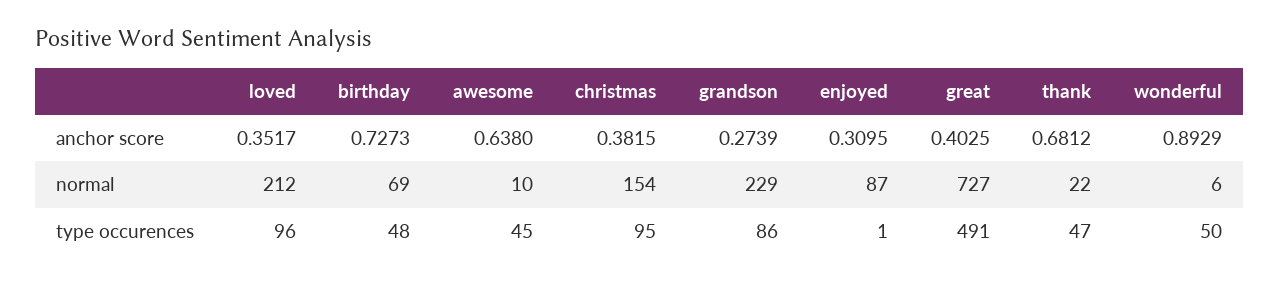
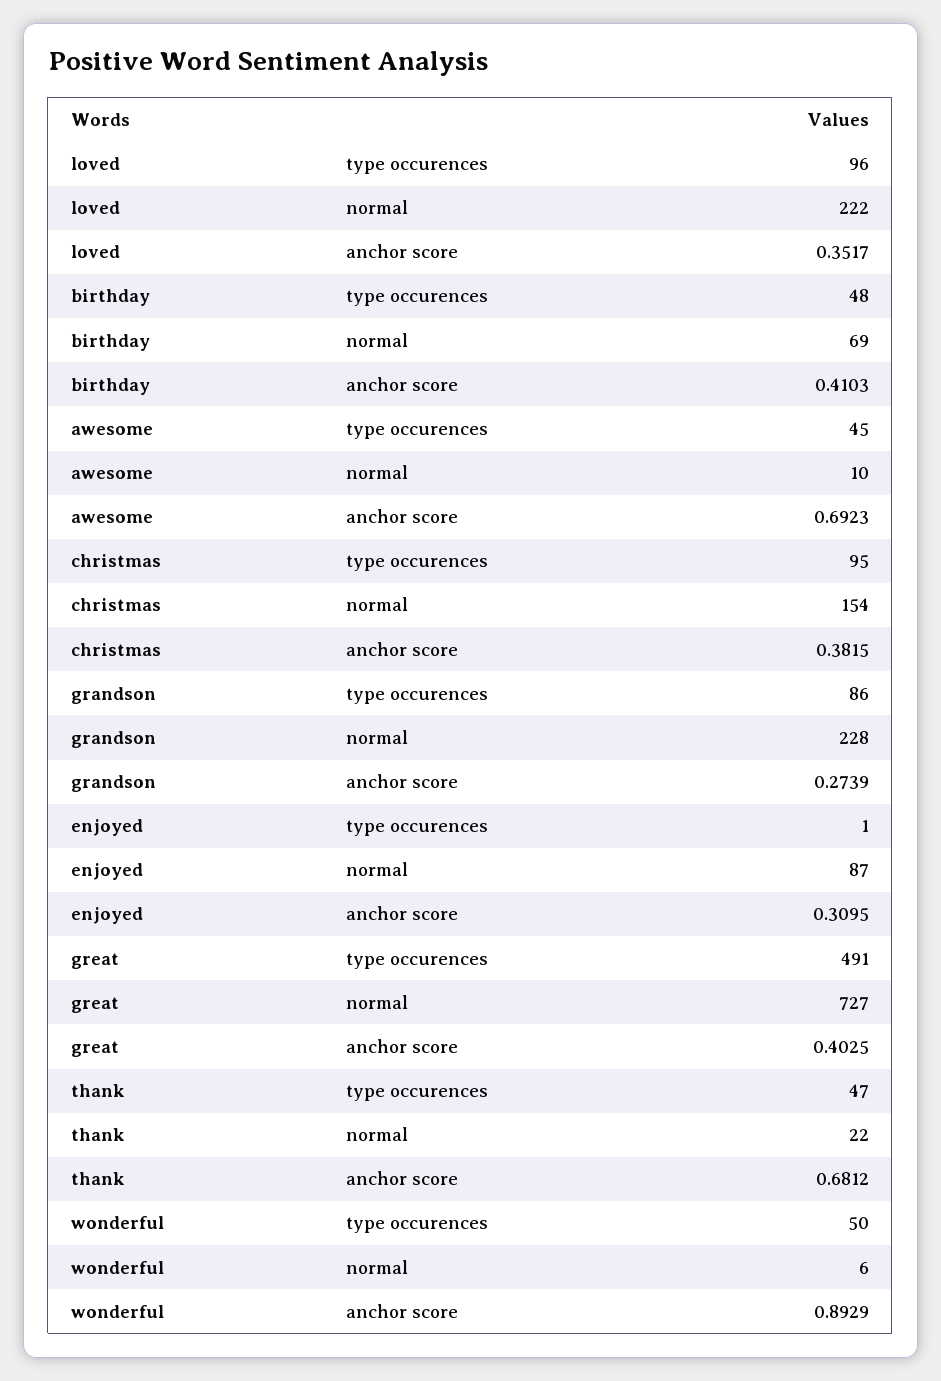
  {
    "loved": {
      "anchor score": 0.3517,
-     "normal": 212,
+     "normal": 222,
      "type occurences": 96
    },
    "birthday": {
-     "anchor score": 0.7273,
+     "anchor score": 0.4103,
      "normal": 69,
      "type occurences": 48
    },
    "awesome": {
-     "anchor score": 0.638,
+     "anchor score": 0.6923,
      "normal": 10,
      "type occurences": 45
    },
    "christmas": {
      "anchor score": 0.3815,
      "normal": 154,
      "type occurences": 95
    },
    "grandson": {
      "anchor score": 0.2739,
-     "normal": 229,
+     "normal": 228,
      "type occurences": 86
    },
    "enjoyed": {
      "anchor score": 0.3095,
      "normal": 87,
      "type occurences": 1
    },
    "great": {
      "anchor score": 0.4025,
      "normal": 727,
      "type occurences": 491
    },
    "thank": {
      "anchor score": 0.6812,
      "normal": 22,
      "type occurences": 47
    },
    "wonderful": {
      "anchor score": 0.8929,
      "normal": 6,
      "type occurences": 50
    }
  }

